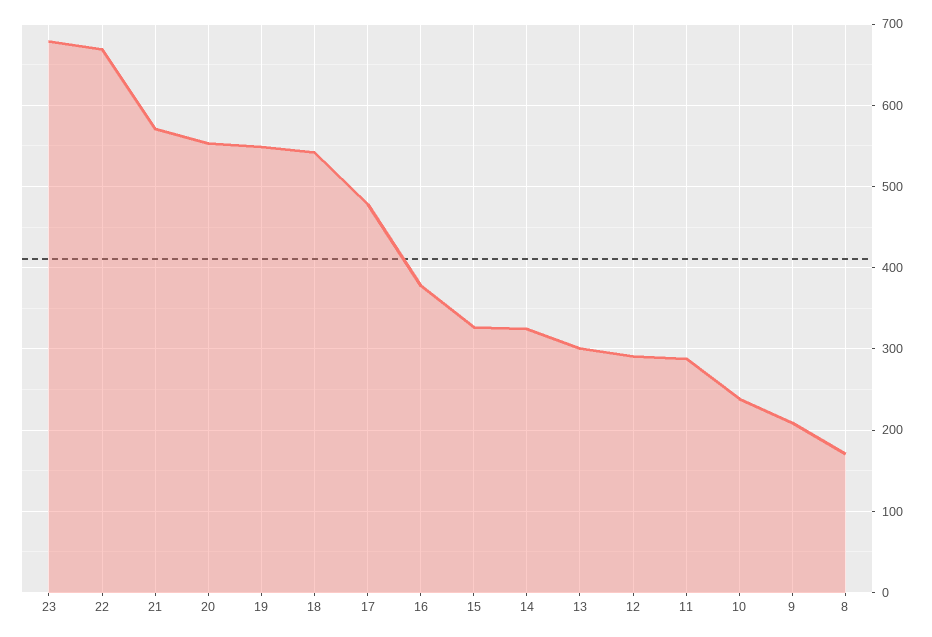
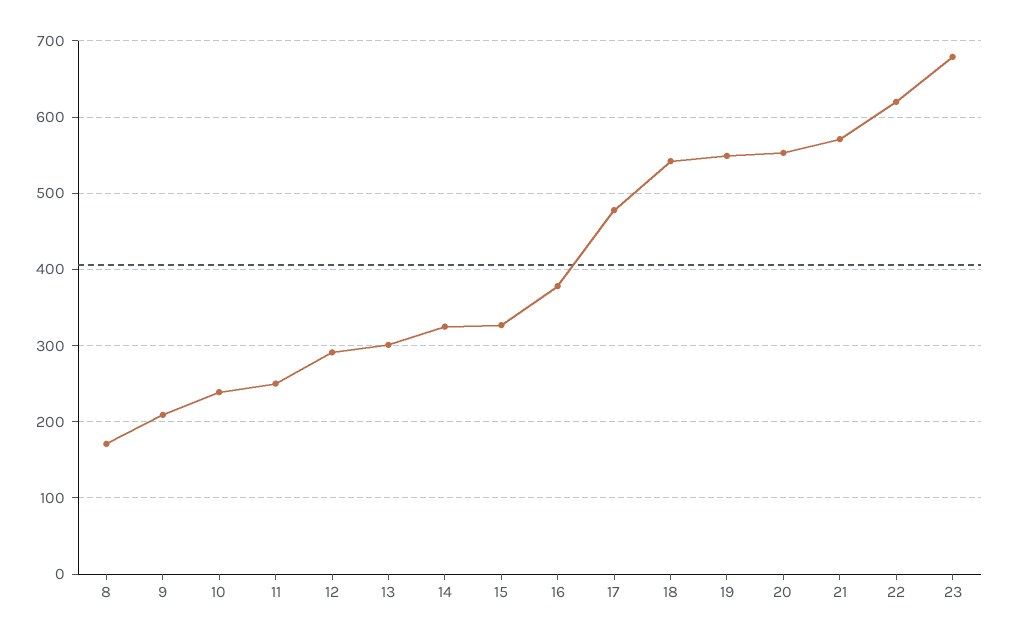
  {
    "23": 680,
-   "22": 670,
+   "22": 620,
    "21": 570,
    "20": 550,
    "19": 550,
    "18": 540,
    "17": 480,
    "16": 380,
    "15": 330,
    "14": 330,
    "13": 300,
    "12": 290,
-   "11": 290,
+   "11": 250,
    "10": 240,
    "9": 210,
    "8": 170
  }

